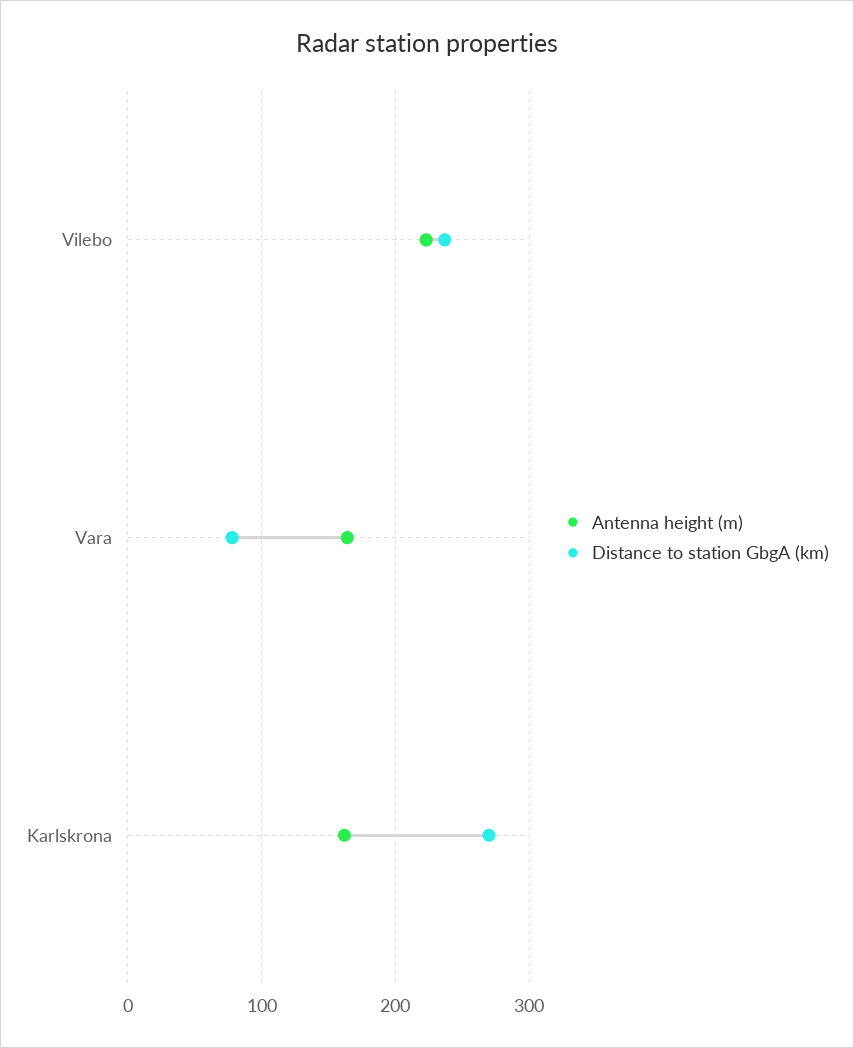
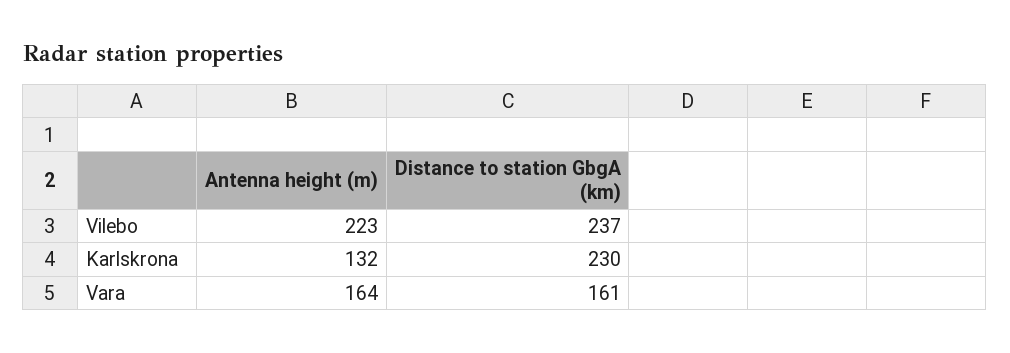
  {
    "Antenna height (m)": {
      "Vilebo": 223,
      "Vara": 164,
-     "Karlskrona": 160
+     "Karlskrona": 132
    },
    "Distance to station GbgA (km)": {
      "Vilebo": 237,
-     "Vara": 80,
+     "Vara": 161,
-     "Karlskrona": 270
+     "Karlskrona": 230
    }
  }

